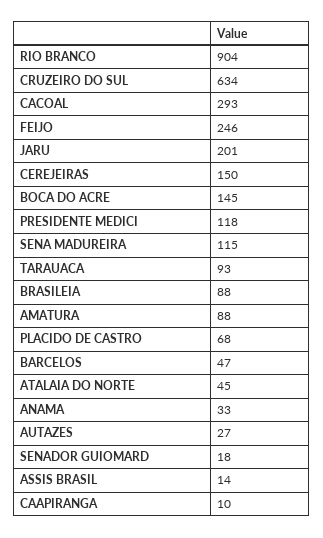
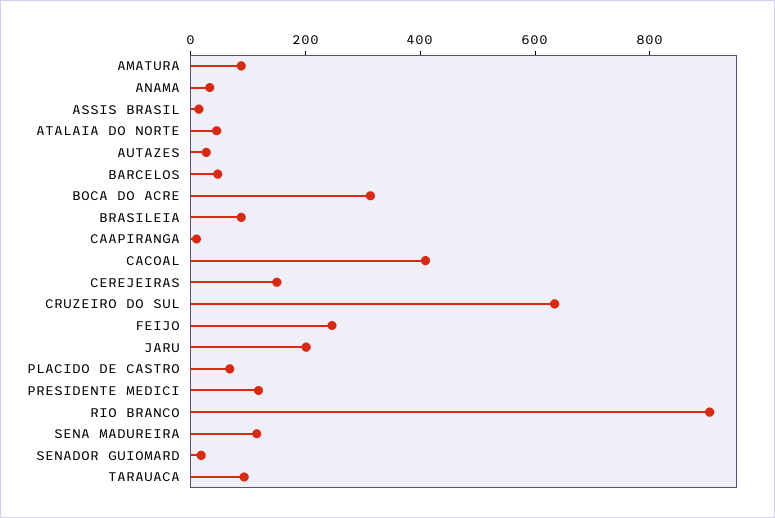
  {
    "RIO BRANCO": 904,
    "CRUZEIRO DO SUL": 634,
-   "CACOAL": 293,
+   "CACOAL": 400,
    "FEIJO": 246,
    "JARU": 201,
    "CEREJEIRAS": 150,
-   "BOCA DO ACRE": 145,
+   "BOCA DO ACRE": 300,
    "PRESIDENTE MEDICI": 118,
    "SENA MADUREIRA": 115,
    "TARAUACA": 93,
    "BRASILEIA": 88,
    "AMATURA": 88,
    "PLACIDO DE CASTRO": 68,
    "BARCELOS": 47,
    "ATALAIA DO NORTE": 45,
    "ANAMA": 33,
    "AUTAZES": 27,
    "SENADOR GUIOMARD": 18,
    "ASSIS BRASIL": 14,
    "CAAPIRANGA": 10
  }

